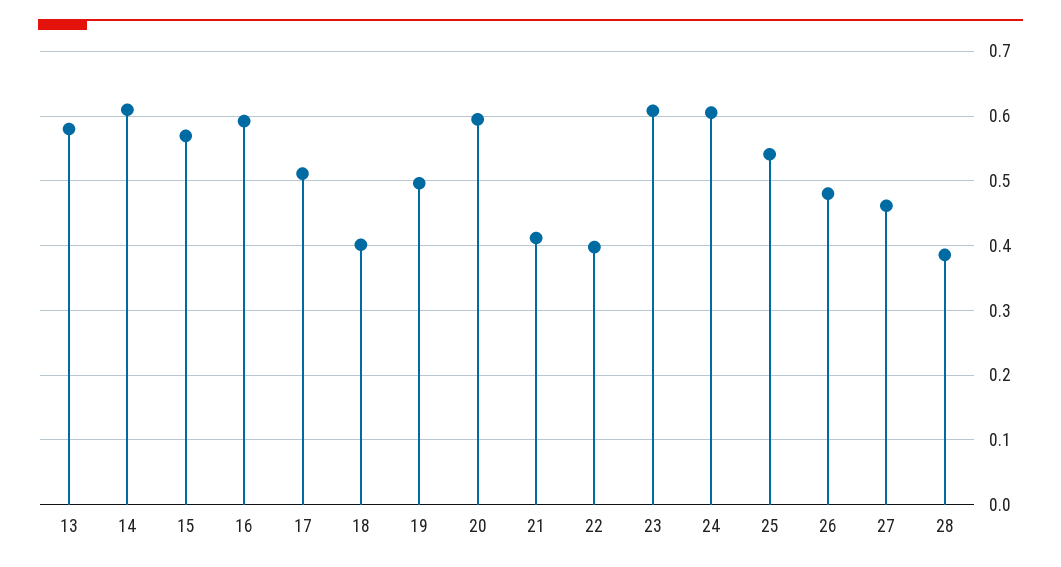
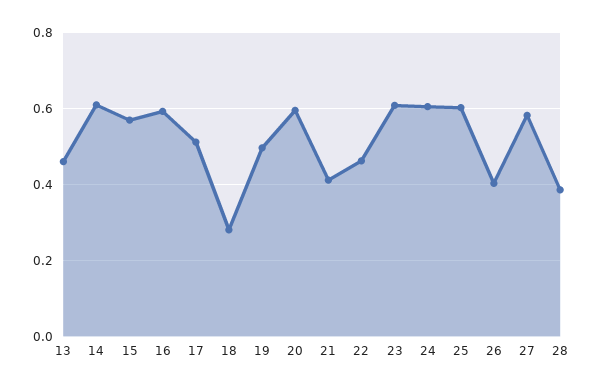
  {
-   "13": 0.58,
+   "13": 0.46,
    "14": 0.61,
    "15": 0.57,
    "16": 0.59,
    "17": 0.51,
-   "18": 0.4,
+   "18": 0.28,
    "19": 0.5,
    "20": 0.59,
    "21": 0.41,
-   "22": 0.4,
+   "22": 0.46,
    "23": 0.61,
    "24": 0.61,
-   "25": 0.54,
+   "25": 0.6,
-   "26": 0.48,
+   "26": 0.4,
-   "27": 0.46,
+   "27": 0.58,
    "28": 0.39
  }

